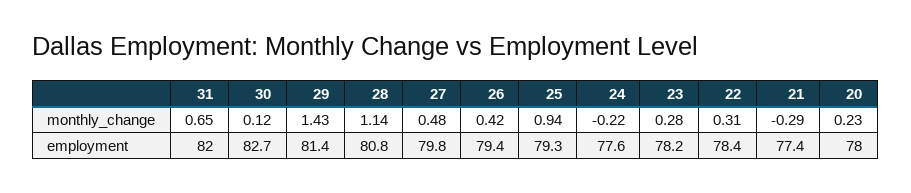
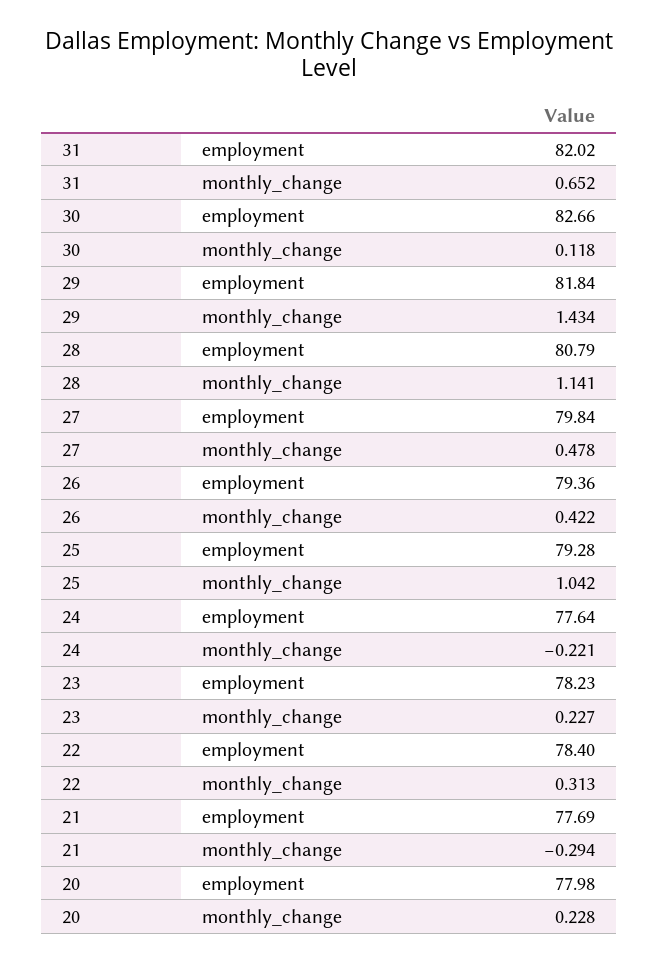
  {
    "31": {
      "monthly_change": 0.652,
      "employment": 82.02
    },
    "30": {
      "monthly_change": 0.118,
      "employment": 82.66
    },
    "29": {
      "monthly_change": 1.434,
-     "employment": 81.4
+     "employment": 81.84
    },
    "28": {
      "monthly_change": 1.141,
      "employment": 80.79
    },
    "27": {
      "monthly_change": 0.478,
      "employment": 79.84
    },
    "26": {
      "monthly_change": 0.422,
      "employment": 79.36
    },
    "25": {
-     "monthly_change": 0.94,
+     "monthly_change": 1.042,
      "employment": 79.28
    },
    "24": {
      "monthly_change": -0.221,
      "employment": 77.64
    },
    "23": {
-     "monthly_change": 0.28,
+     "monthly_change": 0.227,
      "employment": 78.23
    },
    "22": {
      "monthly_change": 0.313,
      "employment": 78.4
    },
    "21": {
      "monthly_change": -0.294,
-     "employment": 77.4
+     "employment": 77.69
    },
    "20": {
      "monthly_change": 0.228,
      "employment": 77.98
    }
  }

